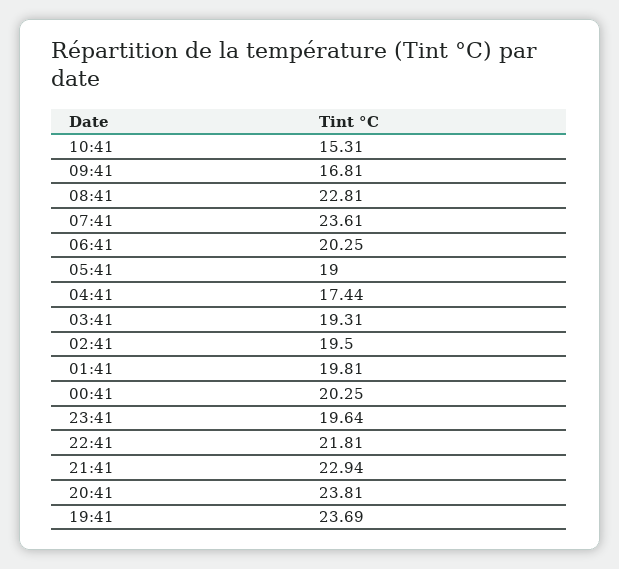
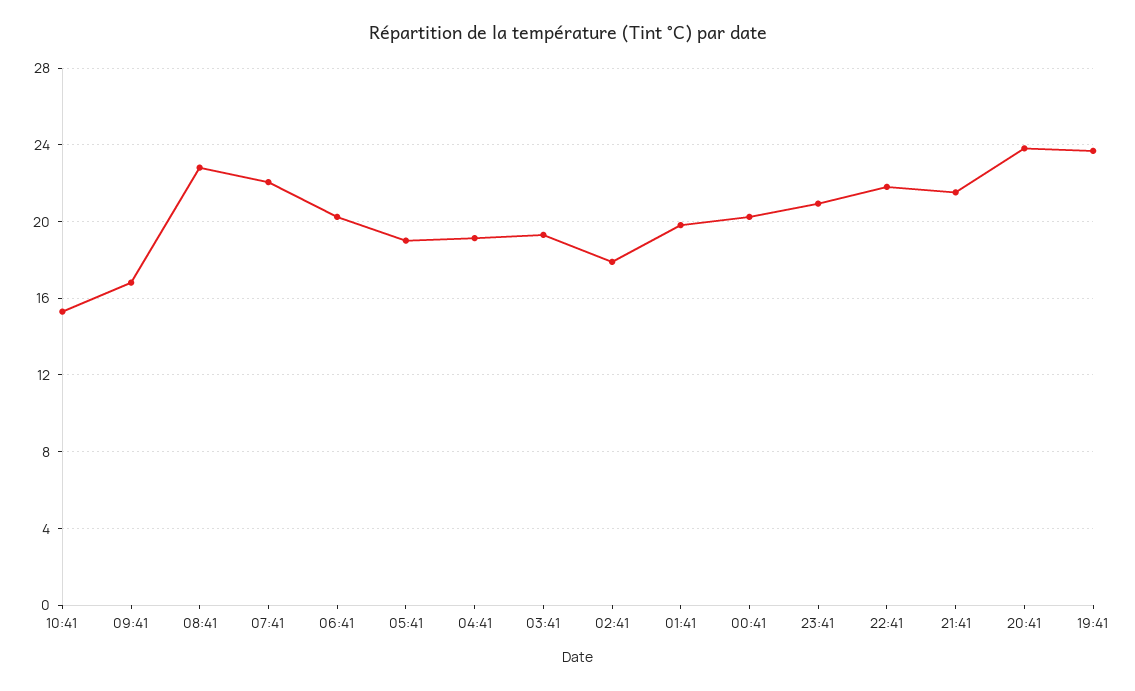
  {
    "10:41": 15.31,
    "09:41": 16.81,
    "08:41": 22.81,
-   "07:41": 23.61,
+   "07:41": 22,
    "06:41": 20.25,
    "05:41": 19,
-   "04:41": 17.44,
+   "04:41": 19,
    "03:41": 19.31,
-   "02:41": 19.5,
+   "02:41": 18,
    "01:41": 19.81,
    "00:41": 20.25,
-   "23:41": 19.64,
+   "23:41": 21,
    "22:41": 21.81,
-   "21:41": 22.94,
+   "21:41": 21.5,
    "20:41": 23.81,
    "19:41": 23.69
  }

